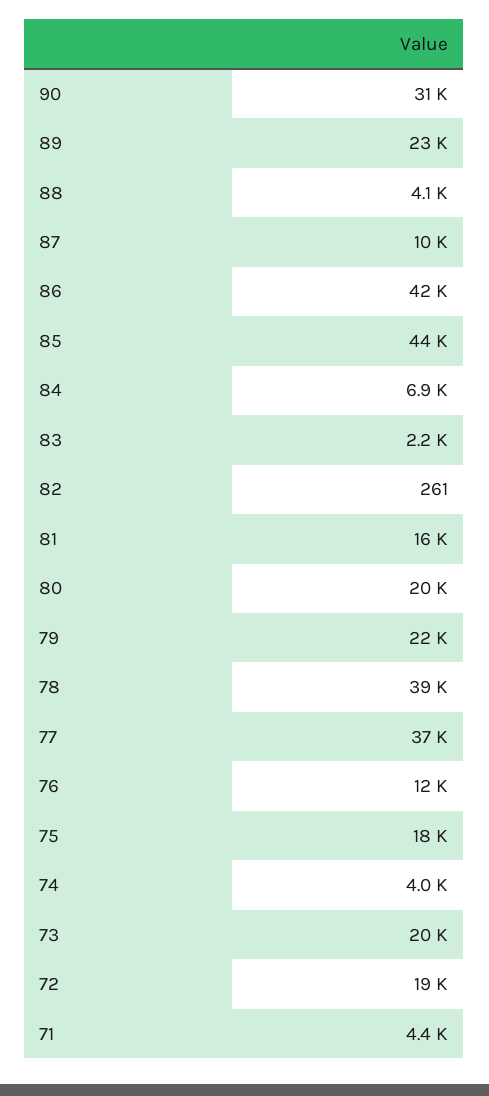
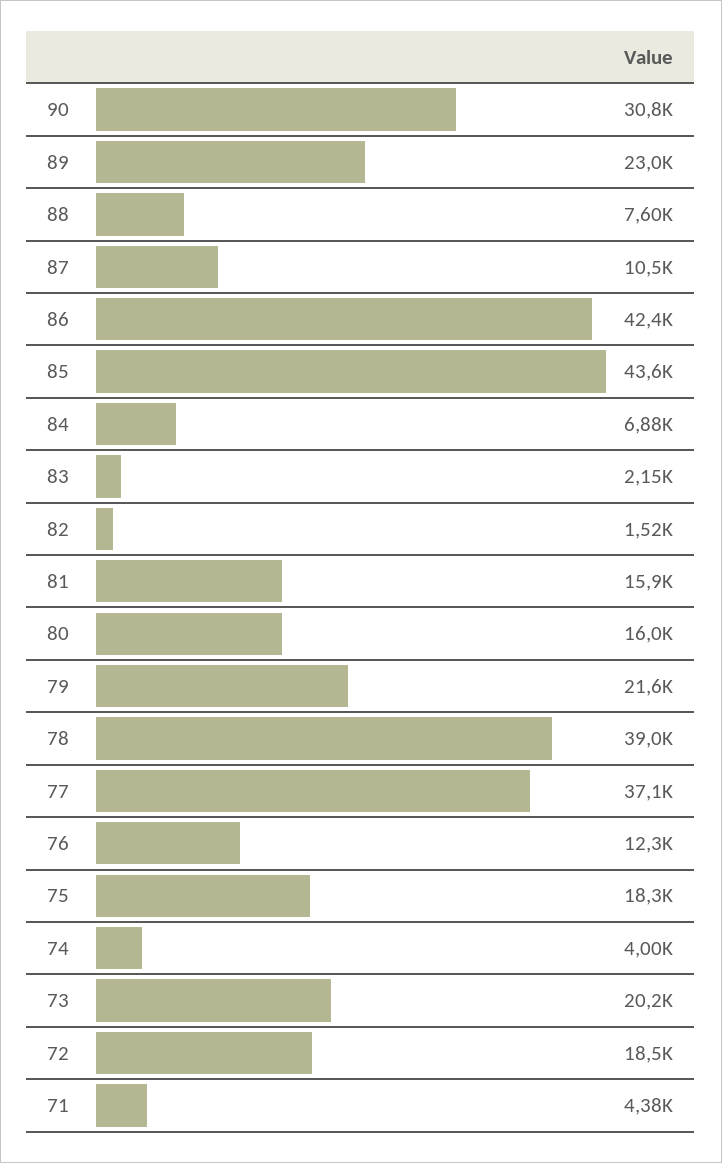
  {
    "90": 30800,
    "89": 23000,
-   "88": 4100,
+   "88": 7600,
    "87": 10500,
    "86": 42400,
    "85": 43600,
    "84": 6880,
    "83": 2150,
-   "82": 261,
+   "82": 1520,
    "81": 15900,
-   "80": 20000,
+   "80": 16000,
    "79": 21600,
    "78": 39000,
    "77": 37100,
    "76": 12300,
    "75": 18300,
    "74": 4000,
    "73": 20200,
    "72": 18500,
    "71": 4380
  }

